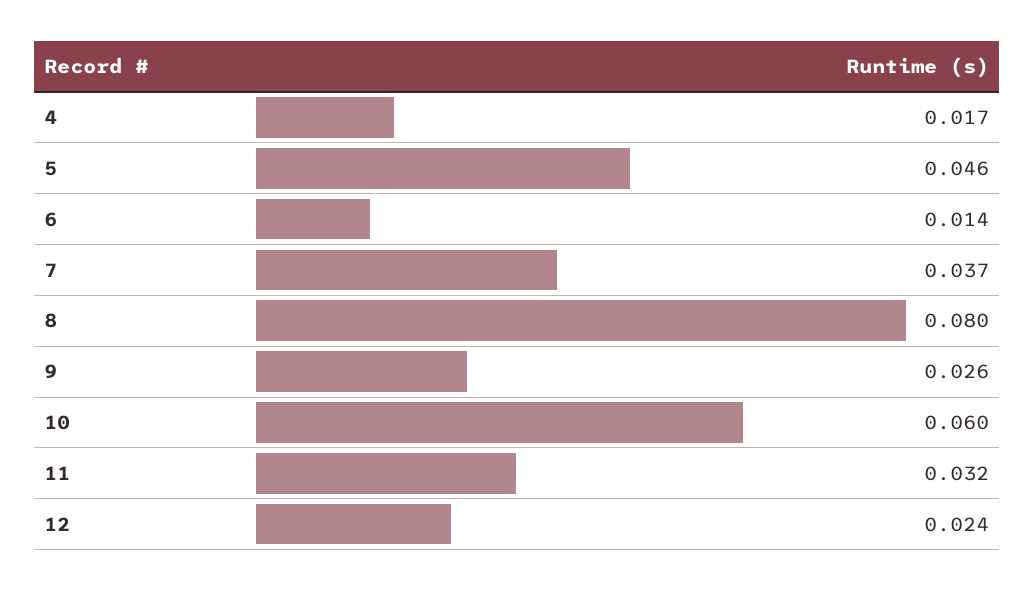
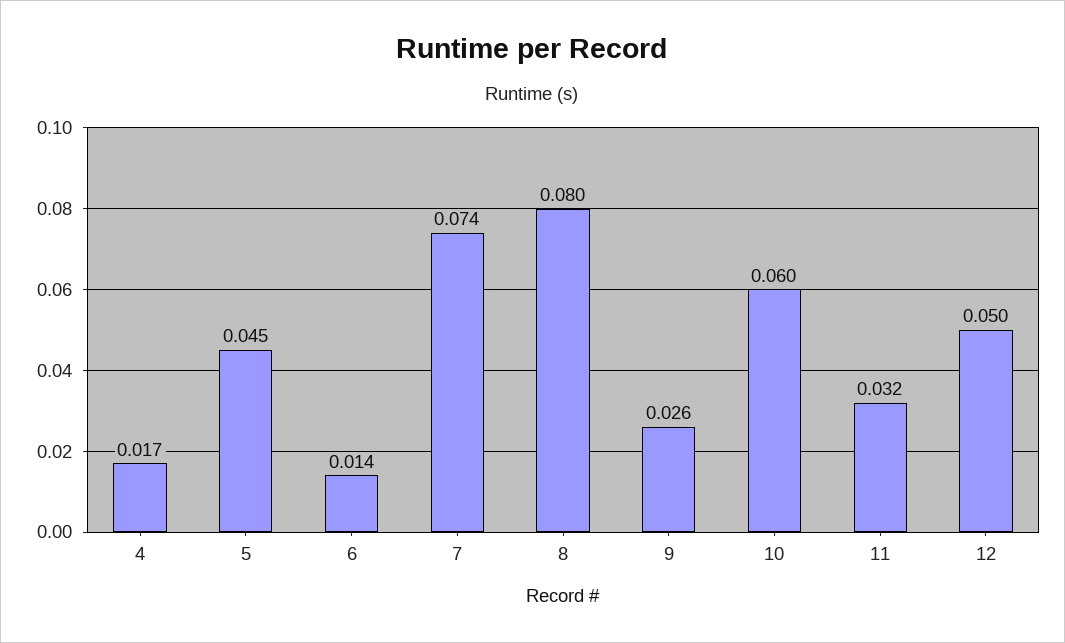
  {
    "4": 0.017,
-   "5": 0.046,
+   "5": 0.045,
    "6": 0.014,
-   "7": 0.037,
+   "7": 0.074,
    "8": 0.08,
    "9": 0.026,
    "10": 0.06,
    "11": 0.032,
-   "12": 0.024
+   "12": 0.05
  }

